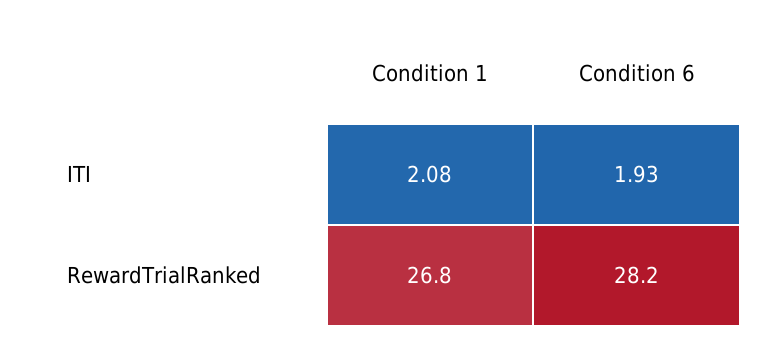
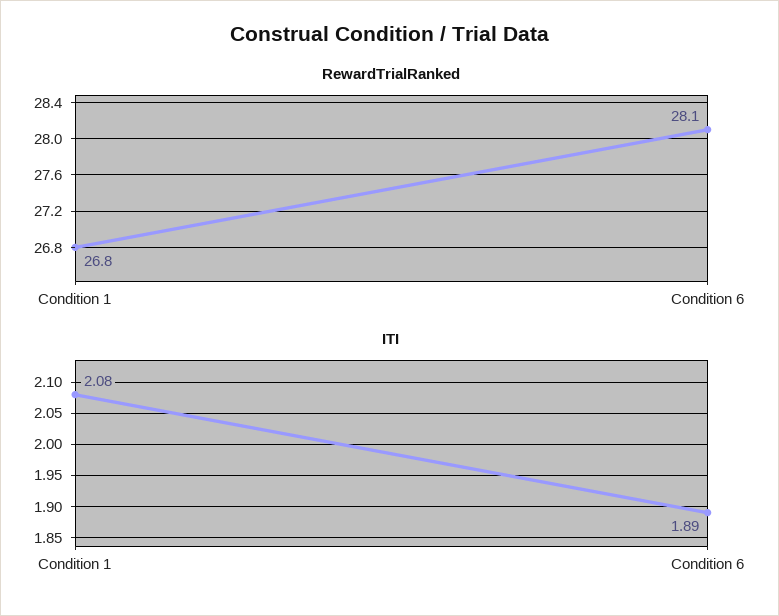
  {
    "ITI": {
      "Condition 1": 2.08,
-     "Condition 6": 1.93
+     "Condition 6": 1.89
    },
    "RewardTrialRanked": {
      "Condition 1": 26.8,
-     "Condition 6": 28.2
+     "Condition 6": 28.1
    }
  }

